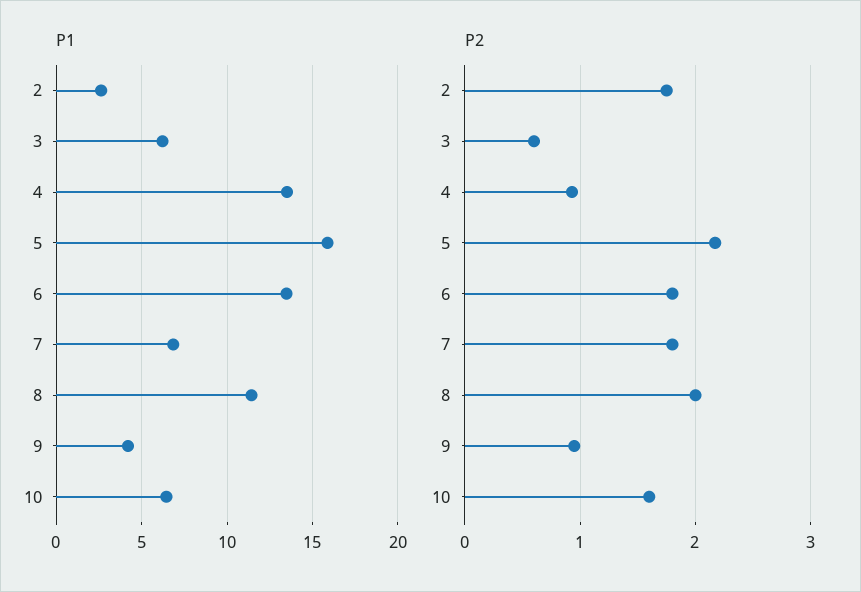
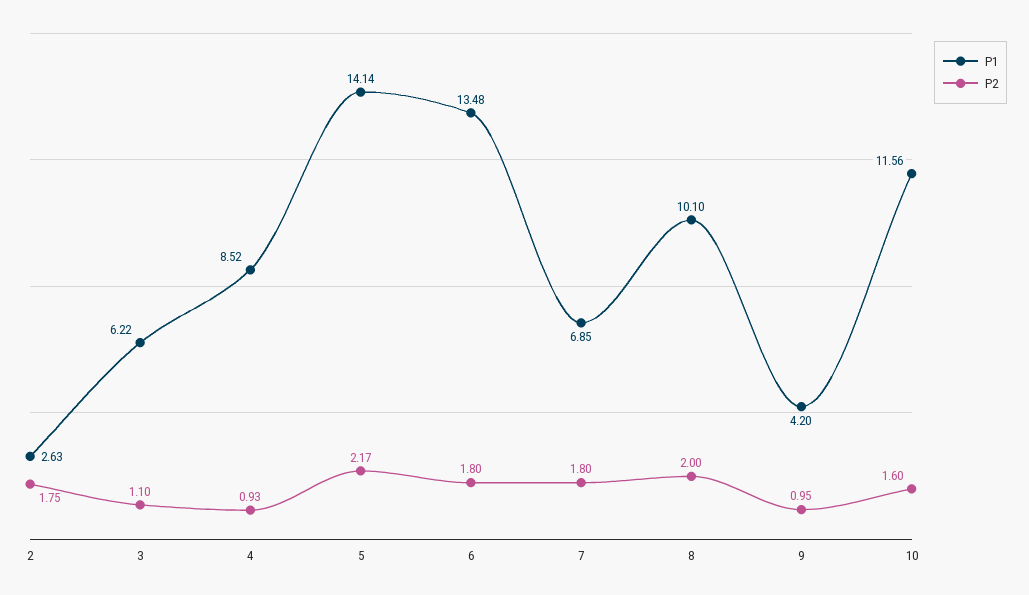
  {
    "P1": {
      "2": 2.63,
      "3": 6.22,
-     "4": 13.5,
+     "4": 8.52,
-     "5": 16,
+     "5": 14.14,
      "6": 13.48,
      "7": 6.85,
-     "8": 11.5,
+     "8": 10.1,
      "9": 4.2,
-     "10": 6.5
+     "10": 11.56
    },
    "P2": {
      "2": 1.75,
-     "3": 0.6,
+     "3": 1.1,
      "4": 0.93,
      "5": 2.17,
      "6": 1.8,
      "7": 1.8,
      "8": 2,
      "9": 0.95,
      "10": 1.6
    }
  }

